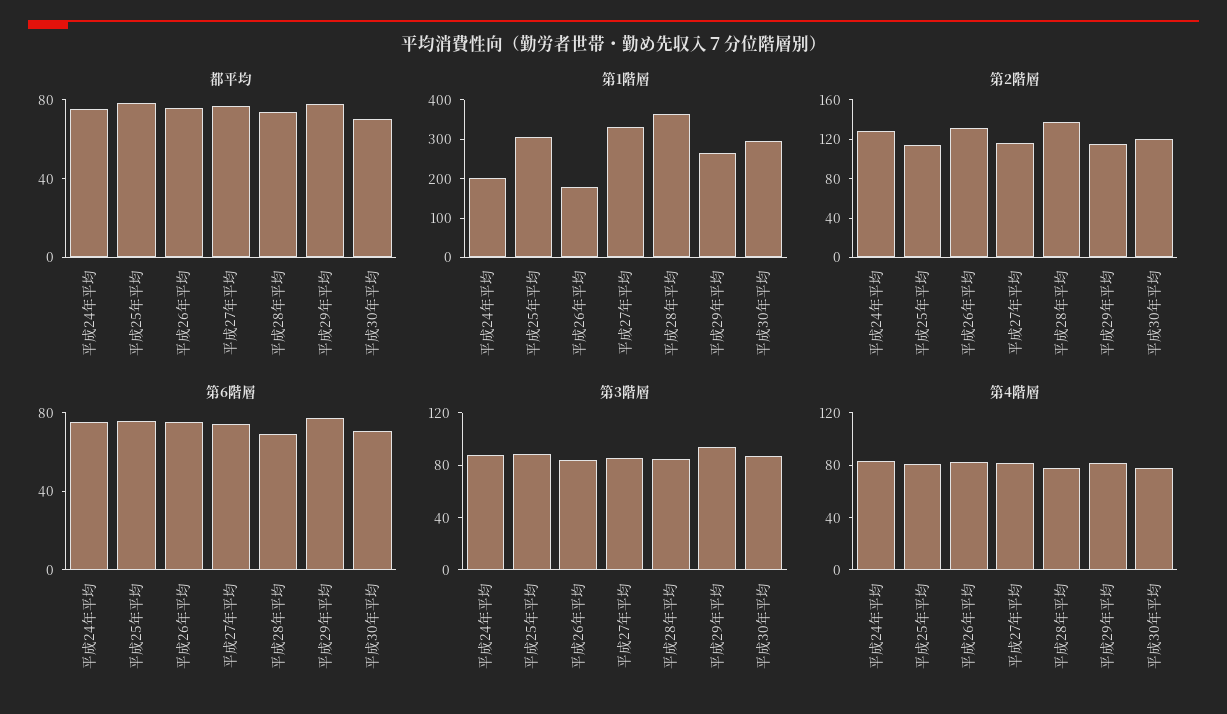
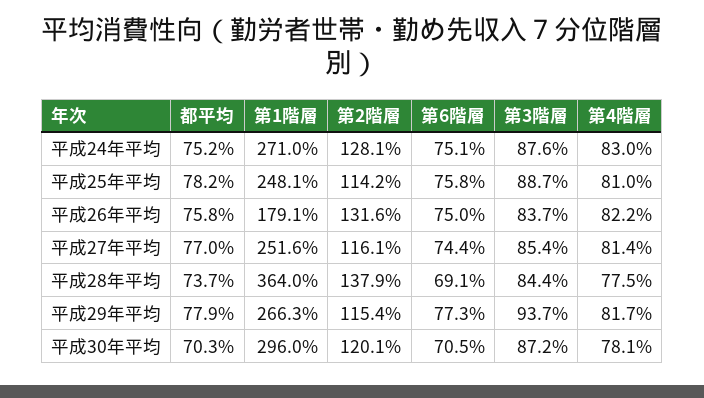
  {
    "都平均": {
      "平成24年平均": 75.2,
      "平成25年平均": 78.2,
      "平成26年平均": 75.8,
      "平成27年平均": 77,
      "平成28年平均": 73.7,
      "平成29年平均": 77.9,
      "平成30年平均": 70.3
    },
    "第1階層": {
-     "平成24年平均": 200,
+     "平成24年平均": 271,
-     "平成25年平均": 300,
+     "平成25年平均": 248.1,
      "平成26年平均": 179.1,
-     "平成27年平均": 325,
+     "平成27年平均": 251.6,
      "平成28年平均": 364,
      "平成29年平均": 266.3,
      "平成30年平均": 296
    },
    "第2階層": {
      "平成24年平均": 128.1,
      "平成25年平均": 114.2,
      "平成26年平均": 131.6,
      "平成27年平均": 116.1,
      "平成28年平均": 137.9,
      "平成29年平均": 115.4,
      "平成30年平均": 120.1
    },
    "第6階層": {
      "平成24年平均": 75.1,
      "平成25年平均": 75.8,
      "平成26年平均": 75,
      "平成27年平均": 74.4,
      "平成28年平均": 69.1,
      "平成29年平均": 77.3,
      "平成30年平均": 70.5
    },
    "第3階層": {
      "平成24年平均": 87.6,
      "平成25年平均": 88.7,
      "平成26年平均": 83.7,
      "平成27年平均": 85.4,
      "平成28年平均": 84.4,
      "平成29年平均": 93.7,
      "平成30年平均": 87.2
    },
    "第4階層": {
      "平成24年平均": 83,
      "平成25年平均": 81,
      "平成26年平均": 82.2,
      "平成27年平均": 81.4,
      "平成28年平均": 77.5,
      "平成29年平均": 81.7,
      "平成30年平均": 78.1
    }
  }

